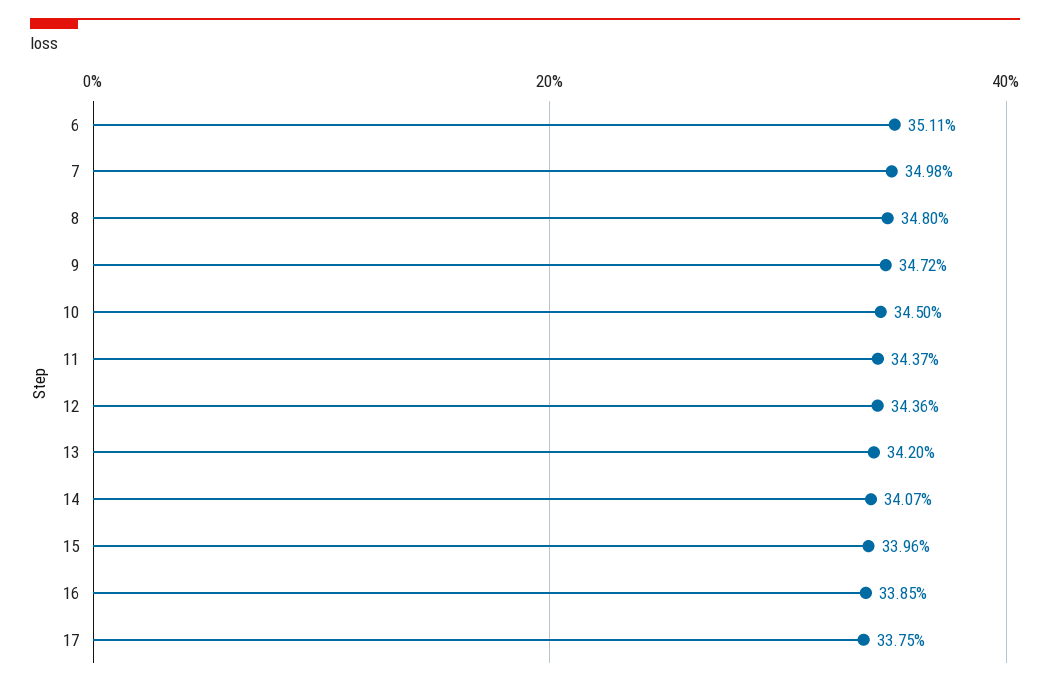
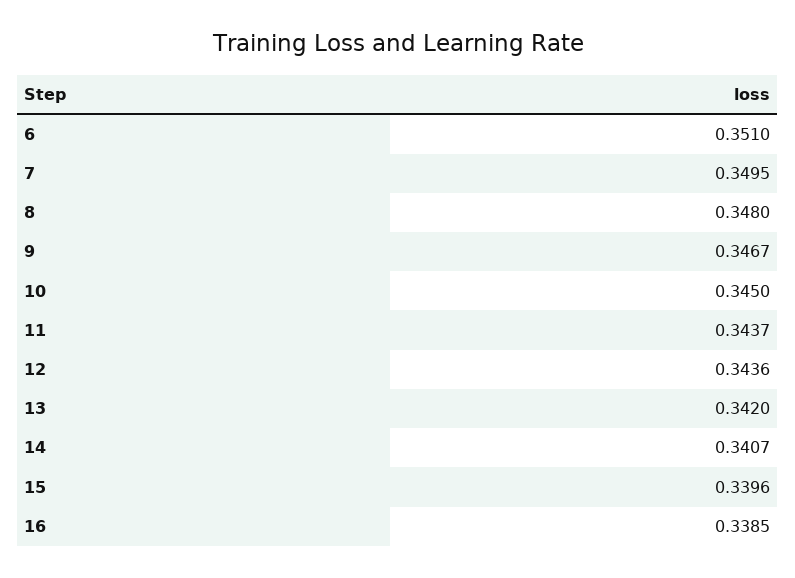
  {
-   "6": 0.3511,
+   "6": 0.351,
-   "7": 0.3498,
+   "7": 0.3495,
    "8": 0.348,
-   "9": 0.3472,
+   "9": 0.3467,
    "10": 0.345,
    "11": 0.3437,
    "12": 0.3436,
    "13": 0.342,
    "14": 0.3407,
    "15": 0.3396,
-   "16": 0.3385,
+   "16": 0.3385
-   "17": 0.3375
  }

